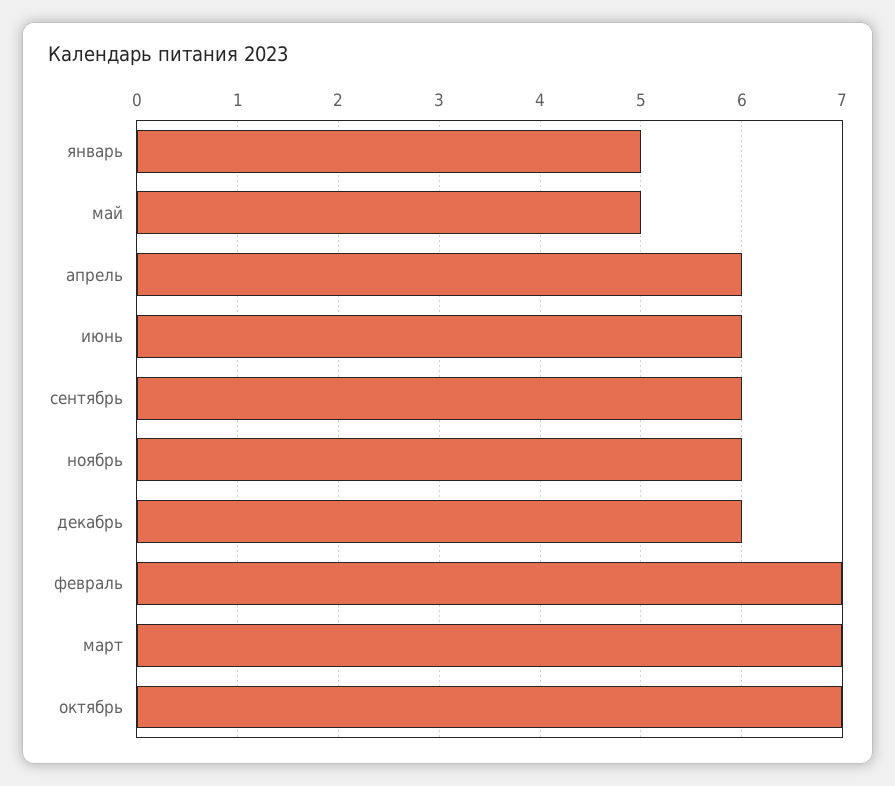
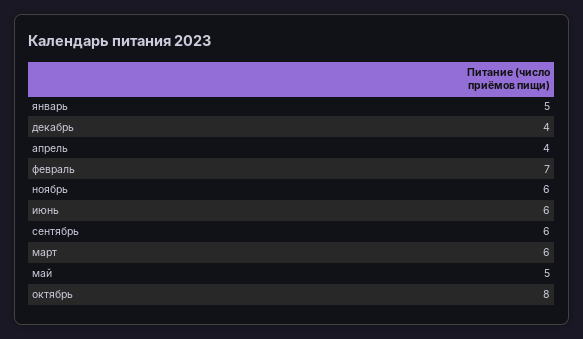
  {
    "январь": 5,
    "май": 5,
-   "апрель": 6,
+   "апрель": 4,
    "июнь": 6,
    "сентябрь": 6,
    "ноябрь": 6,
-   "декабрь": 6,
+   "декабрь": 4,
    "февраль": 7,
-   "март": 7,
+   "март": 6,
-   "октябрь": 7
+   "октябрь": 8
  }

